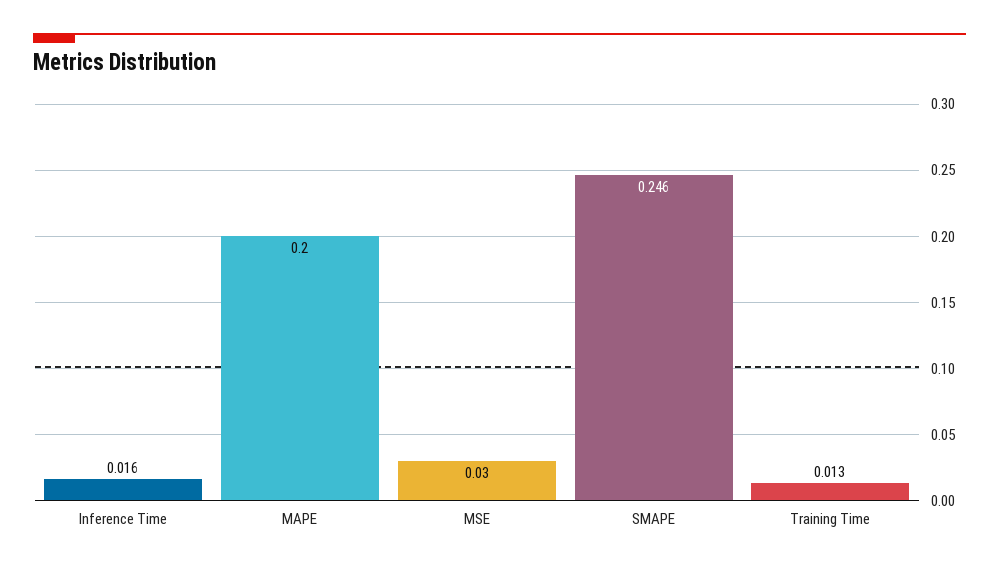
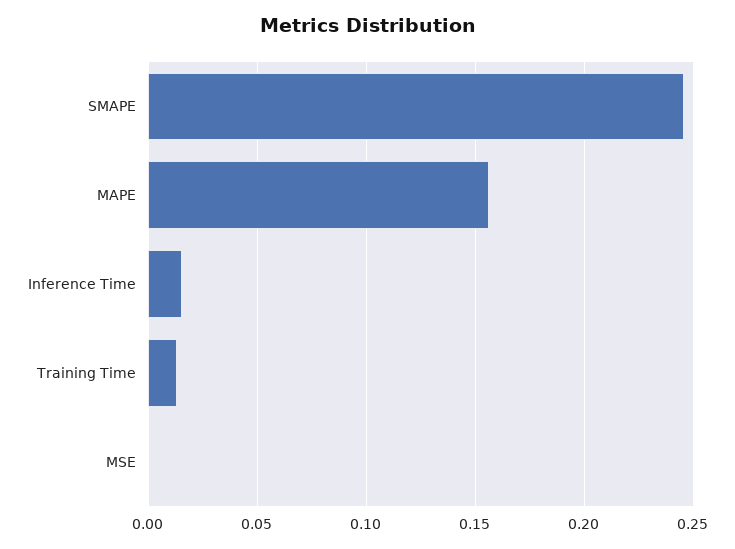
  {
    "Inference Time": 0.016,
-   "MAPE": 0.2,
+   "MAPE": 0.155,
-   "MSE": 0.03,
+   "MSE": 0,
    "SMAPE": 0.246,
    "Training Time": 0.013
  }

